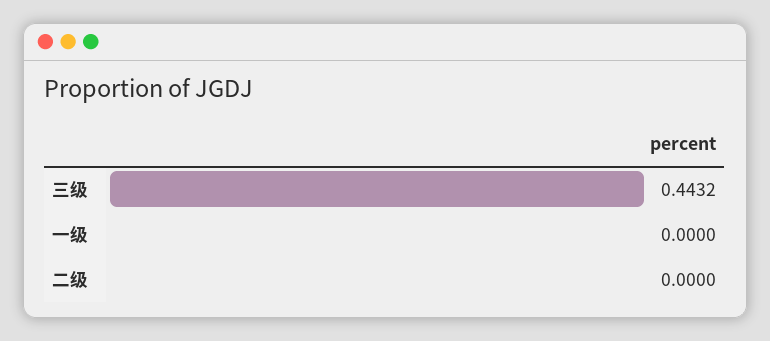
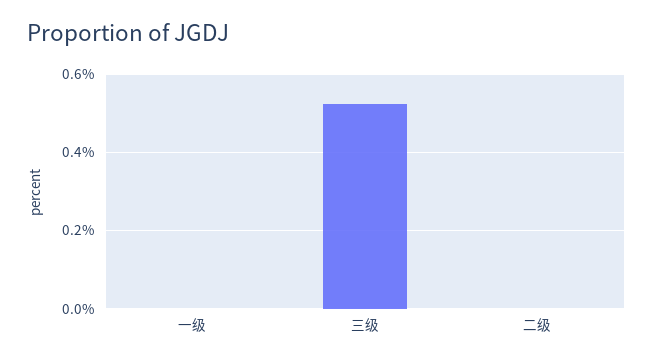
  {
-   "三级": 0.4432,
+   "三级": 0.52,
    "一级": 0,
    "二级": 0
  }

